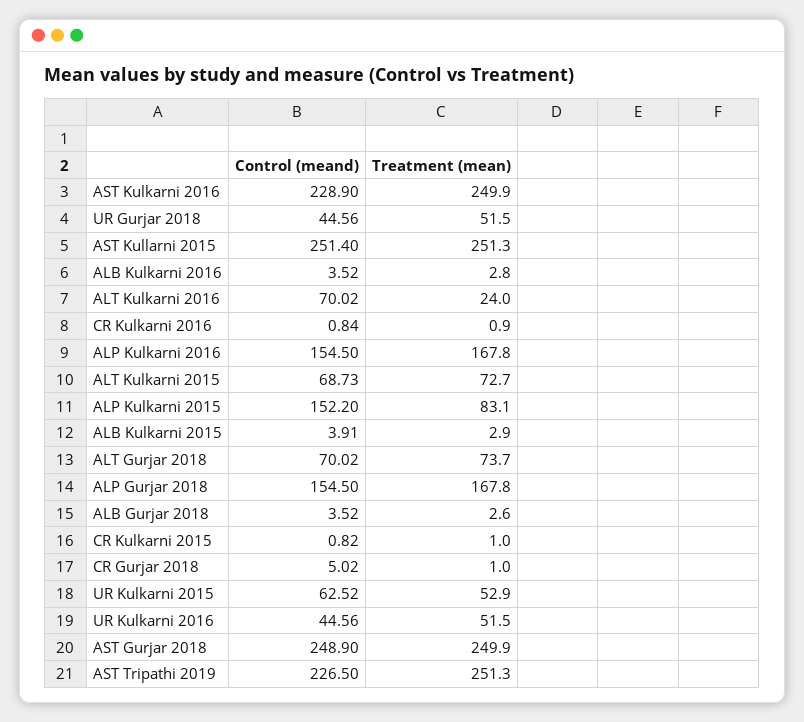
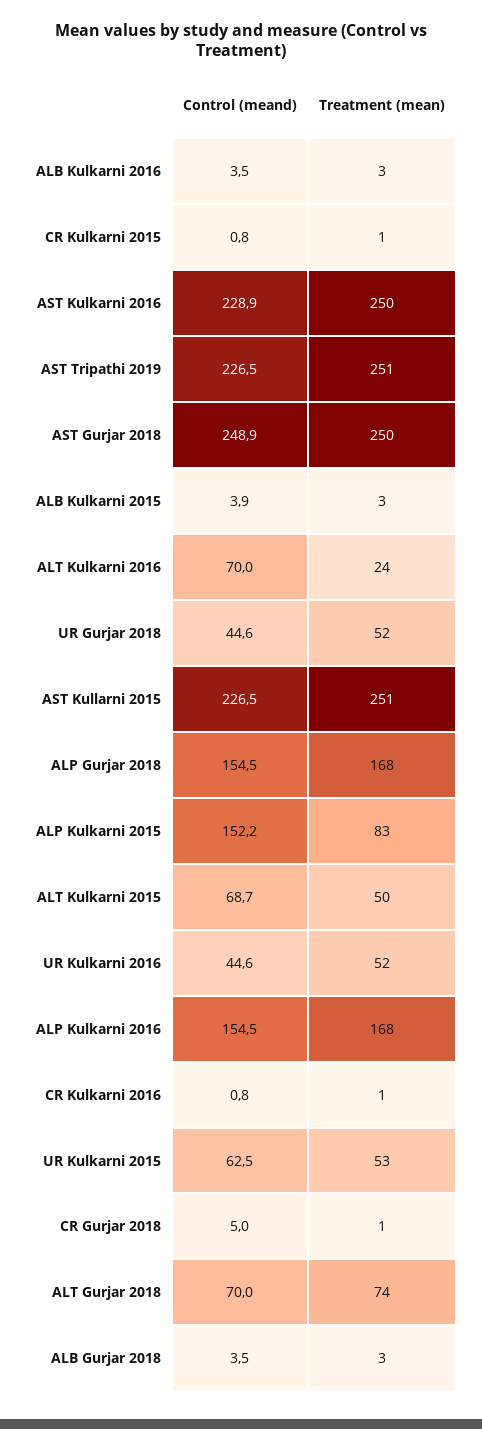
  {
    "Control (meand)": {
      "AST Kulkarni 2016": 228.9,
      "UR Gurjar 2018": 44.56,
-     "AST Kullarni 2015": 251.4,
+     "AST Kullarni 2015": 226.5,
      "ALB Kulkarni 2016": 3.52,
      "ALT Kulkarni 2016": 70.02,
      "CR Kulkarni 2016": 0.84,
      "ALP Kulkarni 2016": 154.5,
      "ALT Kulkarni 2015": 68.73,
      "ALP Kulkarni 2015": 152.2,
      "ALB Kulkarni 2015": 3.91,
      "ALT Gurjar 2018": 70.02,
      "ALP Gurjar 2018": 154.5,
      "ALB Gurjar 2018": 3.52,
      "CR Kulkarni 2015": 0.82,
      "CR Gurjar 2018": 5.02,
      "UR Kulkarni 2015": 62.52,
      "UR Kulkarni 2016": 44.56,
      "AST Gurjar 2018": 248.9,
      "AST Tripathi 2019": 226.5
    },
    "Treatment (mean)": {
      "AST Kulkarni 2016": 249.9,
      "UR Gurjar 2018": 51.5,
      "AST Kullarni 2015": 251.3,
      "ALB Kulkarni 2016": 2.8,
      "ALT Kulkarni 2016": 24,
      "CR Kulkarni 2016": 0.9,
      "ALP Kulkarni 2016": 167.8,
-     "ALT Kulkarni 2015": 72.7,
+     "ALT Kulkarni 2015": 50,
      "ALP Kulkarni 2015": 83.1,
      "ALB Kulkarni 2015": 2.9,
      "ALT Gurjar 2018": 73.7,
      "ALP Gurjar 2018": 167.8,
      "ALB Gurjar 2018": 2.6,
      "CR Kulkarni 2015": 1,
      "CR Gurjar 2018": 1,
      "UR Kulkarni 2015": 52.9,
      "UR Kulkarni 2016": 51.5,
      "AST Gurjar 2018": 249.9,
      "AST Tripathi 2019": 251.3
    }
  }

